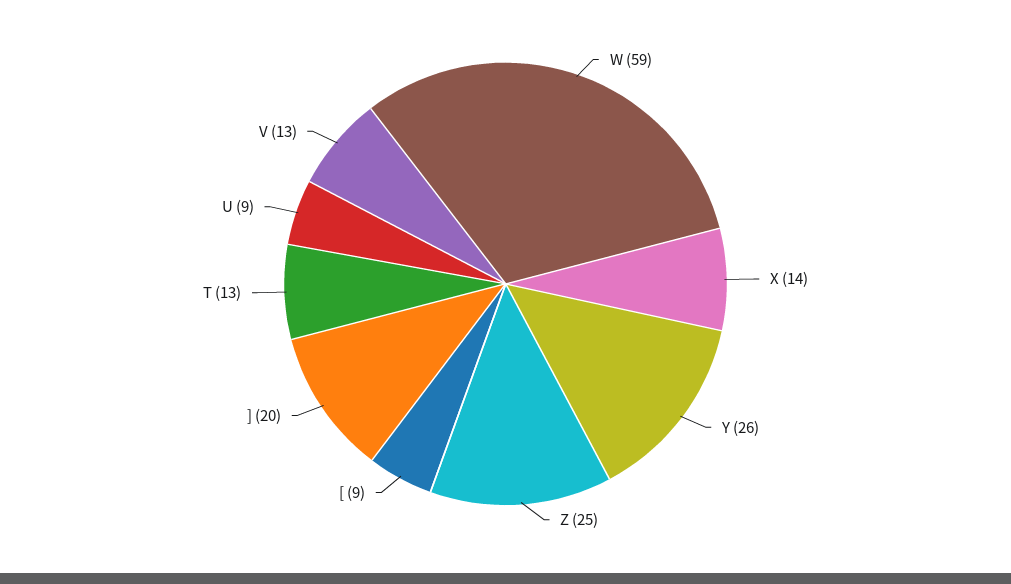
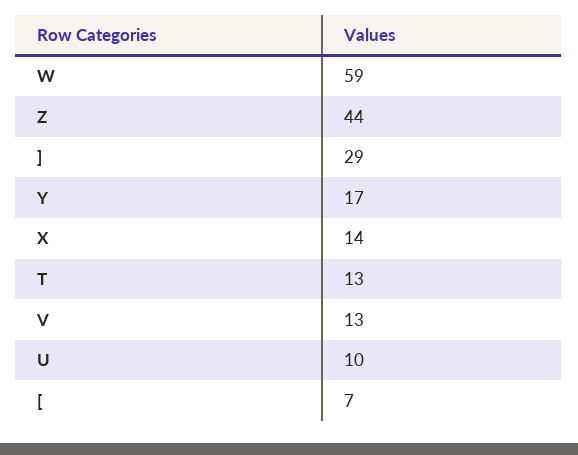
  {
    "W": 59,
    "X": 14,
-   "Y": 26,
+   "Y": 17,
-   "Z": 25,
+   "Z": 44,
-   "[": 9,
+   "[": 7,
-   "]": 20,
+   "]": 29,
    "T": 13,
-   "U": 9,
+   "U": 10,
    "V": 13
  }

